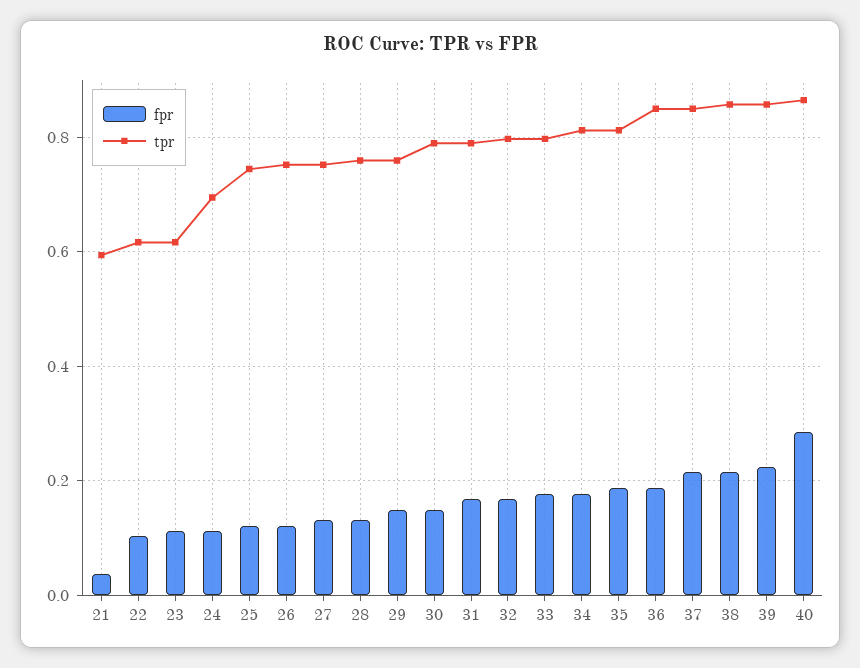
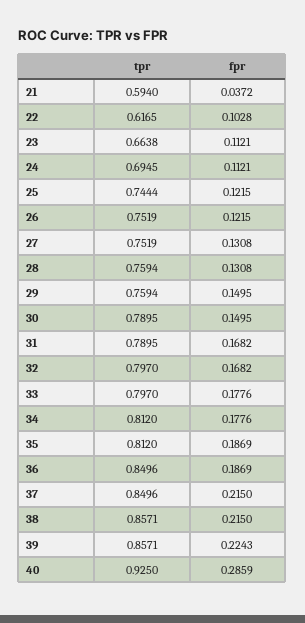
  {
    "fpr": {
      "21": 0.0372,
      "22": 0.1028,
      "23": 0.1121,
      "24": 0.1121,
      "25": 0.1215,
      "26": 0.1215,
      "27": 0.1308,
      "28": 0.1308,
      "29": 0.1495,
      "30": 0.1495,
      "31": 0.1682,
      "32": 0.1682,
      "33": 0.1776,
      "34": 0.1776,
      "35": 0.1869,
      "36": 0.1869,
      "37": 0.215,
      "38": 0.215,
      "39": 0.2243,
      "40": 0.2859
    },
    "tpr": {
      "21": 0.594,
      "22": 0.6165,
-     "23": 0.62,
+     "23": 0.6638,
      "24": 0.6945,
      "25": 0.7444,
      "26": 0.7519,
      "27": 0.7519,
      "28": 0.7594,
      "29": 0.7594,
      "30": 0.7895,
      "31": 0.7895,
      "32": 0.797,
      "33": 0.797,
      "34": 0.812,
      "35": 0.812,
      "36": 0.8496,
      "37": 0.8496,
      "38": 0.8571,
      "39": 0.8571,
-     "40": 0.86
+     "40": 0.925
    }
  }

